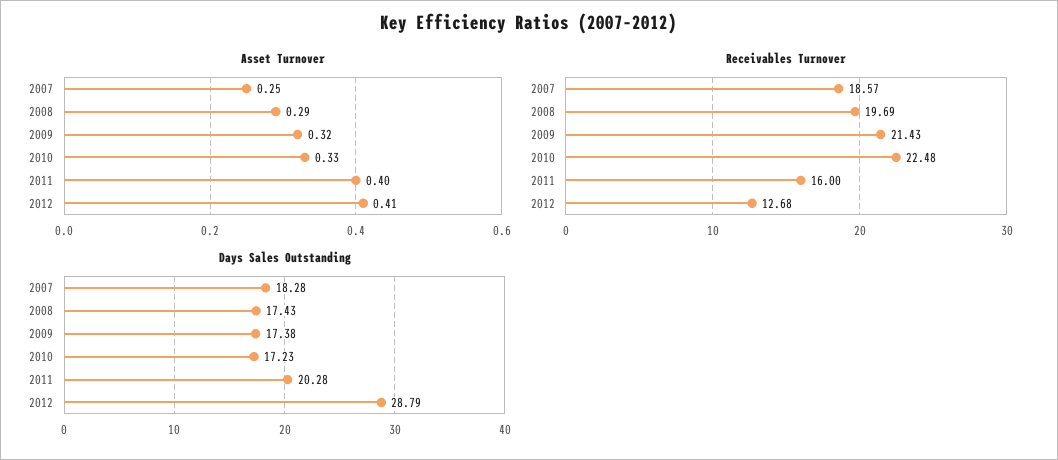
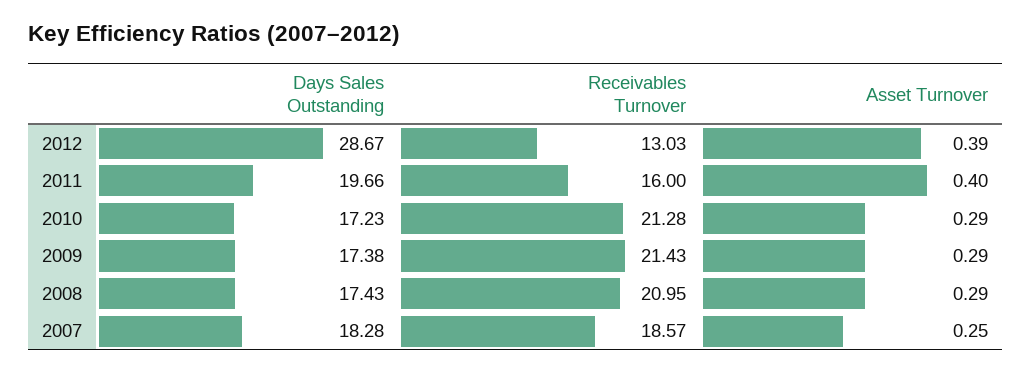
  {
    "Asset Turnover": {
      "2007": 0.25,
      "2008": 0.29,
-     "2009": 0.32,
+     "2009": 0.29,
-     "2010": 0.33,
+     "2010": 0.29,
      "2011": 0.4,
-     "2012": 0.41
+     "2012": 0.39
    },
    "Receivables Turnover": {
      "2007": 18.57,
-     "2008": 19.69,
+     "2008": 20.95,
      "2009": 21.43,
-     "2010": 22.48,
+     "2010": 21.28,
      "2011": 16,
-     "2012": 12.68
+     "2012": 13.03
    },
    "Days Sales Outstanding": {
      "2007": 18.28,
      "2008": 17.43,
      "2009": 17.38,
      "2010": 17.23,
-     "2011": 20.28,
+     "2011": 19.66,
-     "2012": 28.79
+     "2012": 28.67
    }
  }

